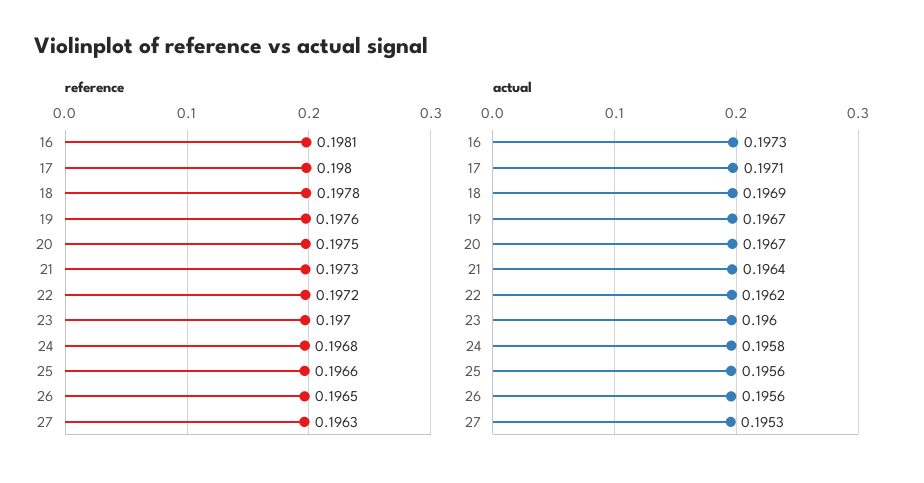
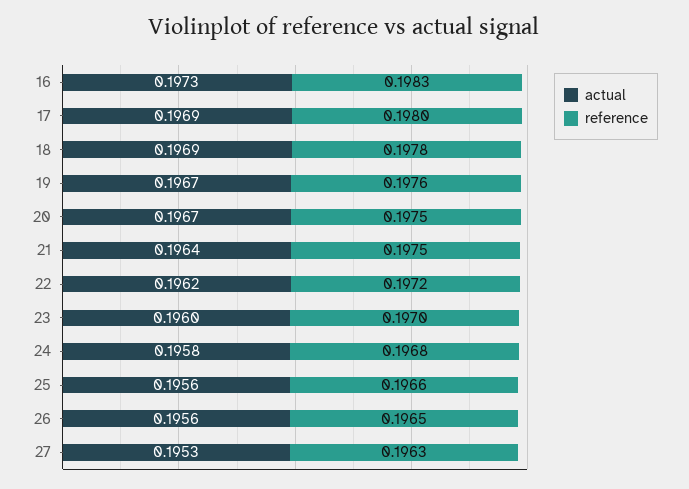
  {
    "reference": {
-     "16": 0.1981,
+     "16": 0.1983,
      "17": 0.198,
      "18": 0.1978,
      "19": 0.1976,
      "20": 0.1975,
-     "21": 0.1973,
+     "21": 0.1975,
      "22": 0.1972,
      "23": 0.197,
      "24": 0.1968,
      "25": 0.1966,
      "26": 0.1965,
      "27": 0.1963
    },
    "actual": {
      "16": 0.1973,
-     "17": 0.1971,
+     "17": 0.1969,
      "18": 0.1969,
      "19": 0.1967,
      "20": 0.1967,
      "21": 0.1964,
      "22": 0.1962,
      "23": 0.196,
      "24": 0.1958,
      "25": 0.1956,
      "26": 0.1956,
      "27": 0.1953
    }
  }

